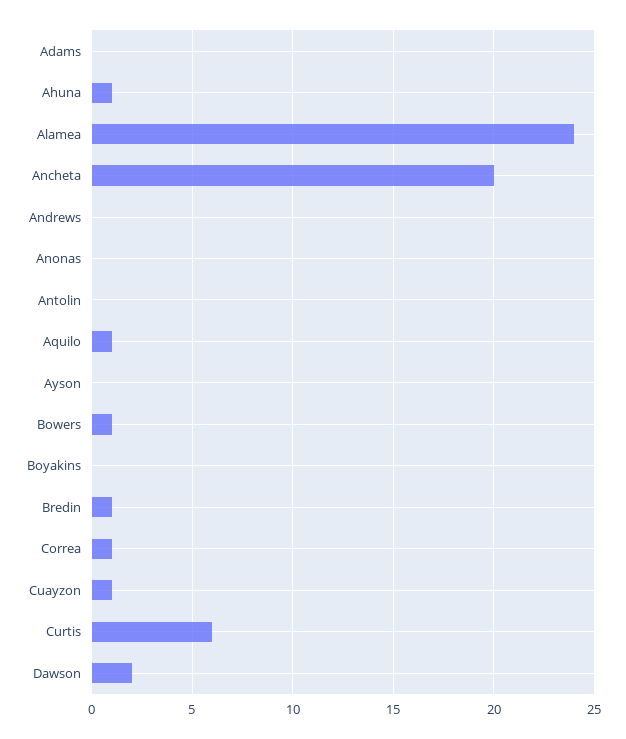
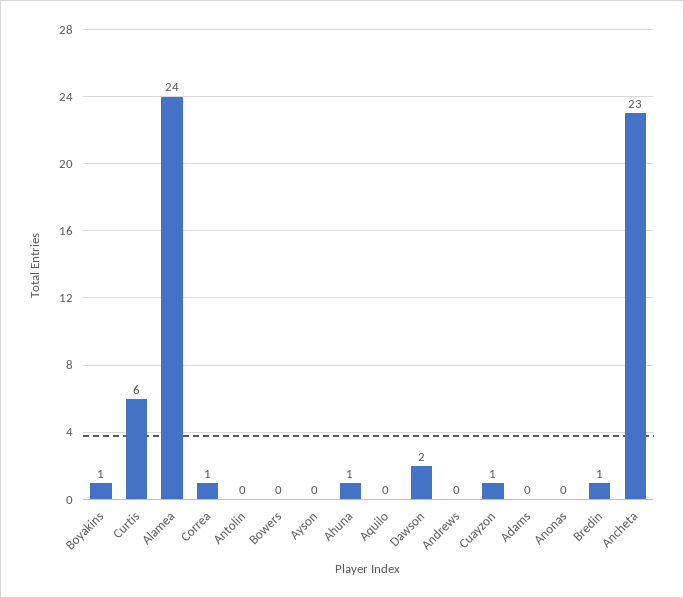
  {
    "Adams": 0,
    "Ahuna": 1,
    "Alamea": 24,
-   "Ancheta": 20,
+   "Ancheta": 23,
    "Andrews": 0,
    "Anonas": 0,
    "Antolin": 0,
-   "Aquilo": 1,
+   "Aquilo": 0,
    "Ayson": 0,
-   "Bowers": 1,
+   "Bowers": 0,
-   "Boyakins": 0,
+   "Boyakins": 1,
    "Bredin": 1,
    "Correa": 1,
    "Cuayzon": 1,
    "Curtis": 6,
    "Dawson": 2
  }

